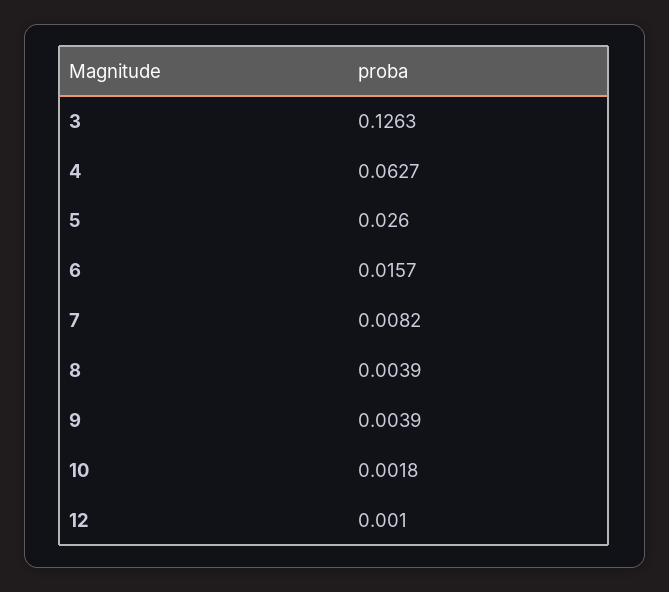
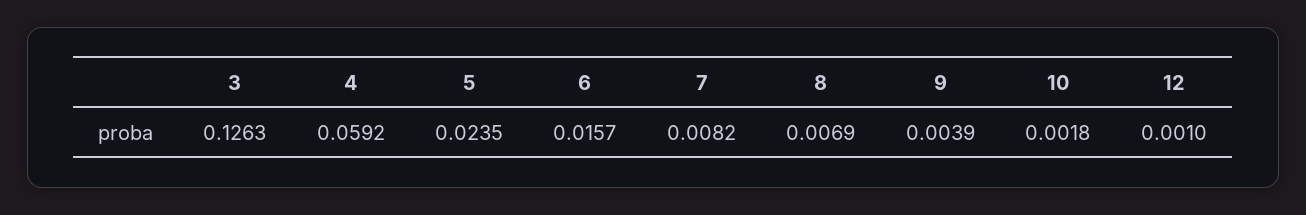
  {
    "3": 0.1263,
-   "4": 0.0627,
+   "4": 0.0592,
-   "5": 0.026,
+   "5": 0.0235,
    "6": 0.0157,
    "7": 0.0082,
-   "8": 0.0039,
+   "8": 0.0069,
    "9": 0.0039,
    "10": 0.0018,
    "12": 0.001
  }

